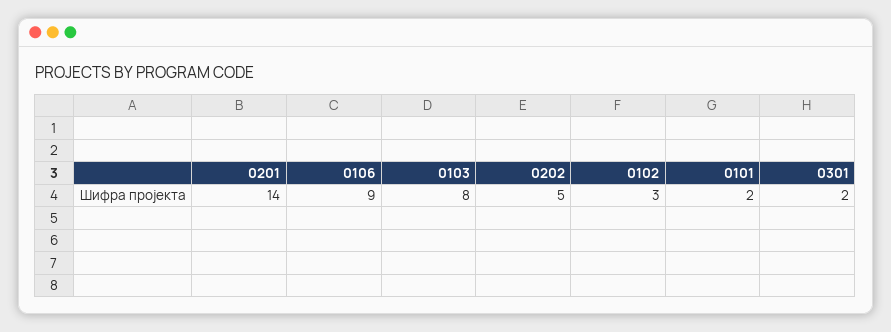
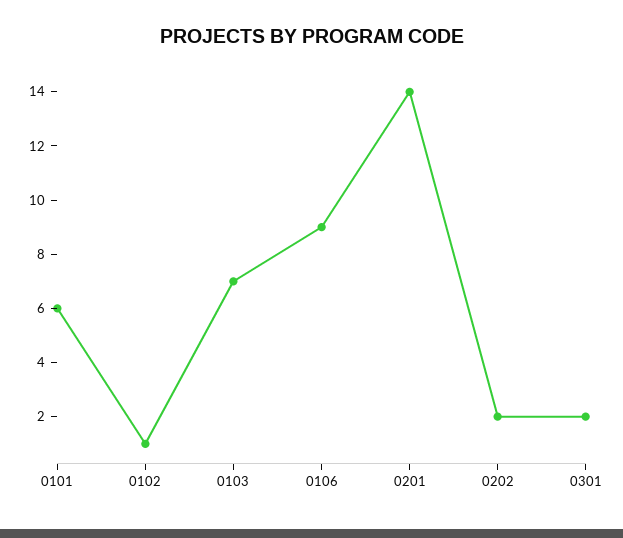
  {
    "0201": 14,
    "0106": 9,
-   "0103": 8,
+   "0103": 7,
-   "0202": 5,
+   "0202": 2,
-   "0102": 3,
+   "0102": 1,
-   "0101": 2,
+   "0101": 6,
    "0301": 2
  }

